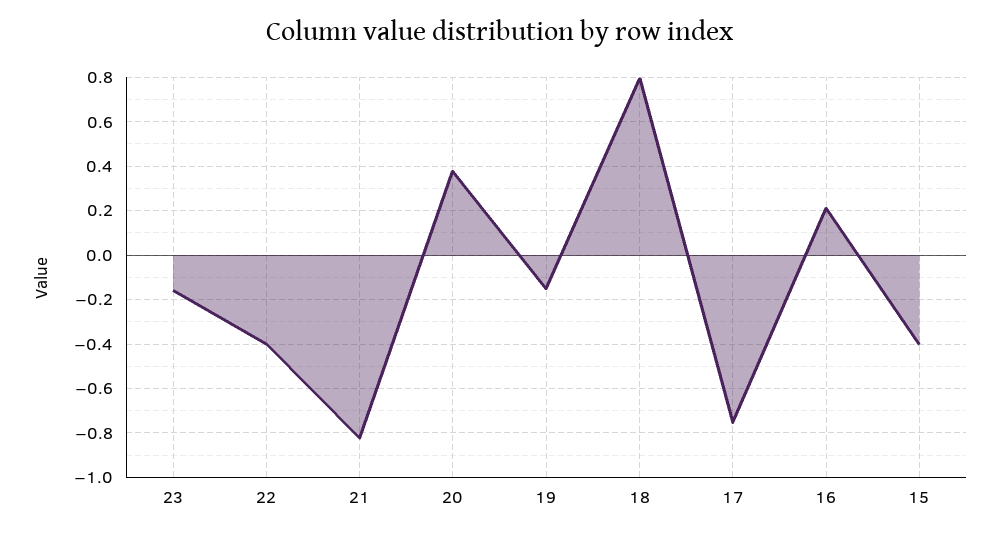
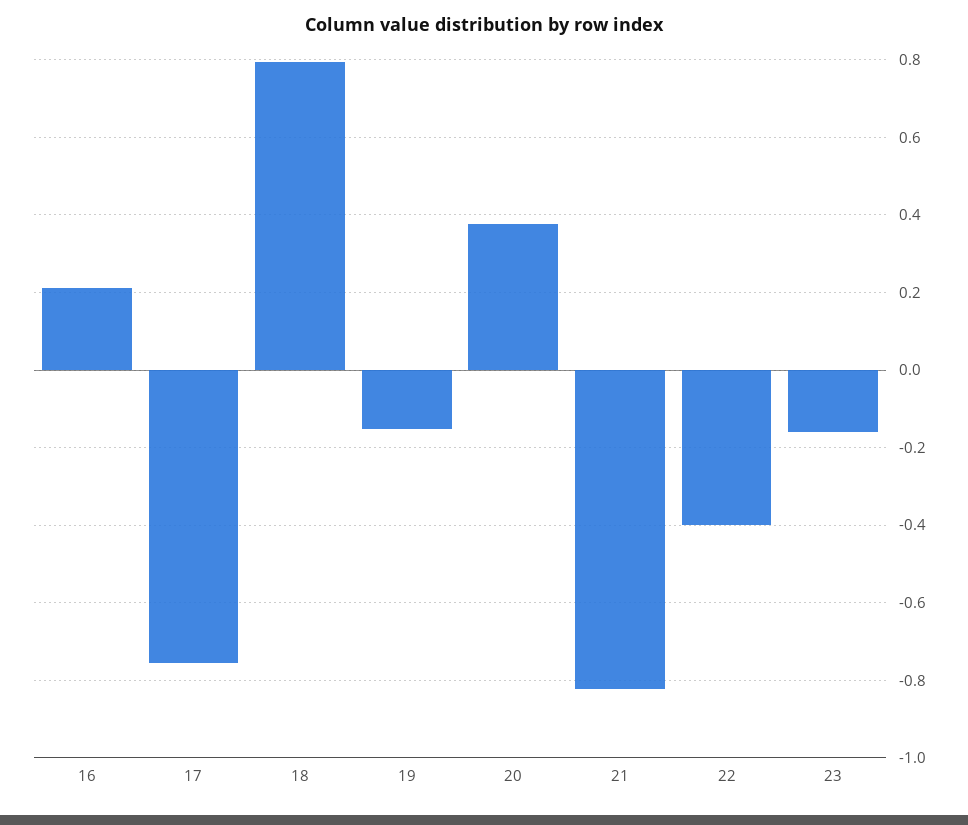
  {
    "23": -0.16,
    "22": -0.4,
    "21": -0.82,
    "20": 0.38,
    "19": -0.16,
    "18": 0.8,
    "17": -0.76,
-   "16": 0.22,
+   "16": 0.22
-   "15": -0.4
  }

